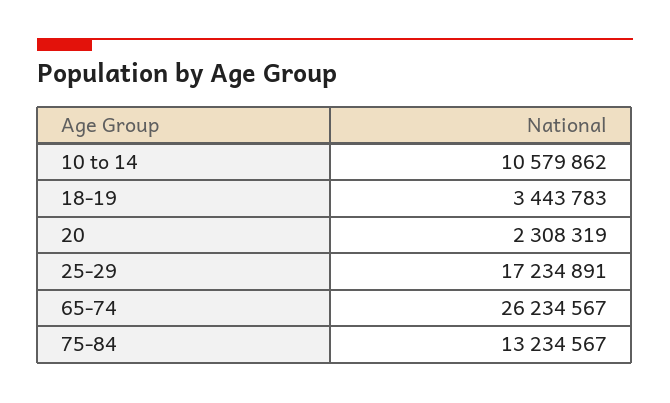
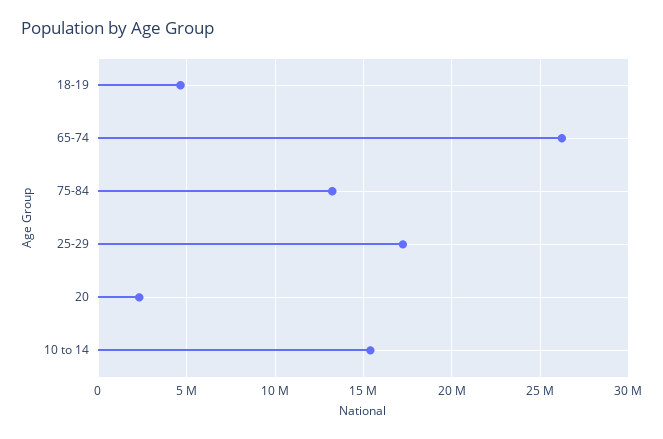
  {
-   "10 to 14": 10579862,
+   "10 to 14": 15500000,
-   "18-19": 3443783,
+   "18-19": 4500000,
    "20": 2308319,
    "25-29": 17234891,
    "65-74": 26234567,
    "75-84": 13234567
  }

